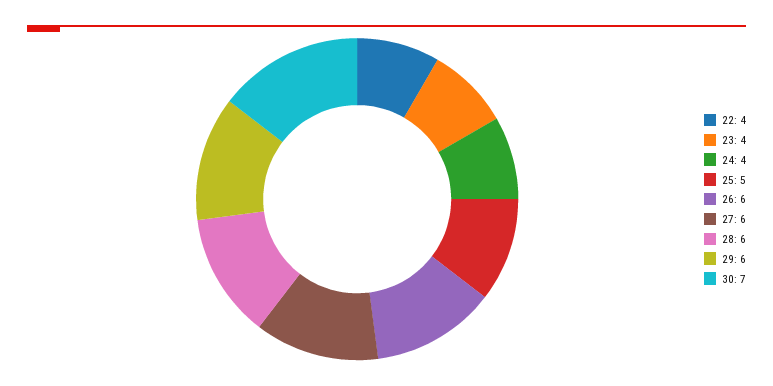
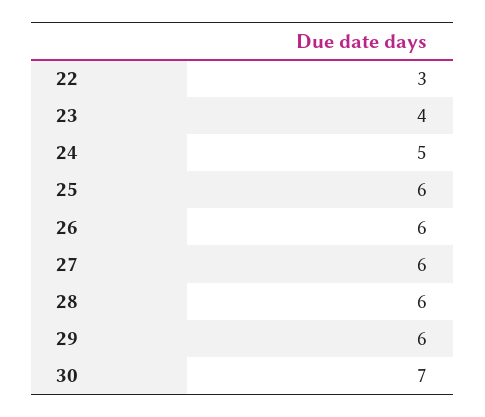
  {
-   "22": 4,
+   "22": 3,
    "23": 4,
-   "24": 4,
+   "24": 5,
-   "25": 5,
+   "25": 6,
    "26": 6,
    "27": 6,
    "28": 6,
    "29": 6,
    "30": 7
  }

